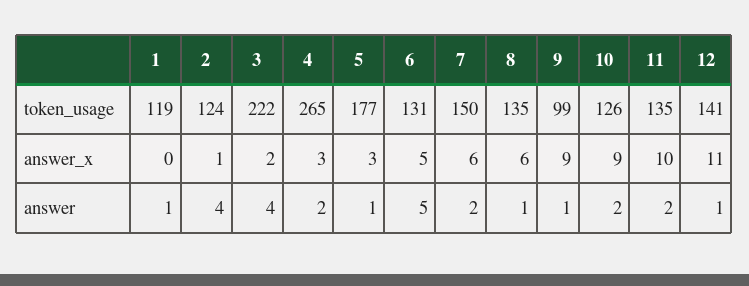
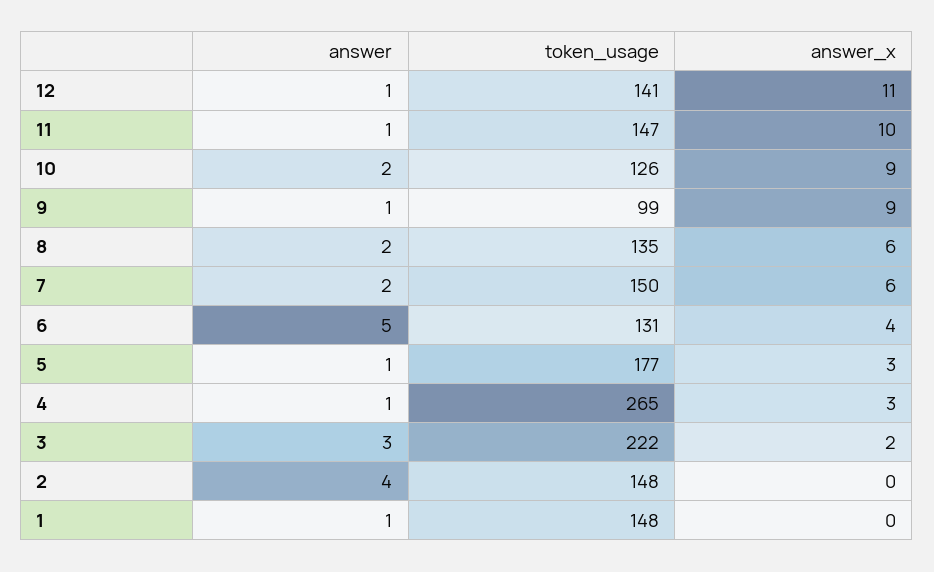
  {
    "1": {
-     "token_usage": 119,
+     "token_usage": 148,
      "answer_x": 0,
      "answer": 1
    },
    "2": {
-     "token_usage": 124,
+     "token_usage": 148,
-     "answer_x": 1,
+     "answer_x": 0,
      "answer": 4
    },
    "3": {
      "token_usage": 222,
      "answer_x": 2,
-     "answer": 4
+     "answer": 3
    },
    "4": {
      "token_usage": 265,
      "answer_x": 3,
-     "answer": 2
+     "answer": 1
    },
    "5": {
      "token_usage": 177,
      "answer_x": 3,
      "answer": 1
    },
    "6": {
      "token_usage": 131,
-     "answer_x": 5,
+     "answer_x": 4,
      "answer": 5
    },
    "7": {
      "token_usage": 150,
      "answer_x": 6,
      "answer": 2
    },
    "8": {
      "token_usage": 135,
      "answer_x": 6,
-     "answer": 1
+     "answer": 2
    },
    "9": {
      "token_usage": 99,
      "answer_x": 9,
      "answer": 1
    },
    "10": {
      "token_usage": 126,
      "answer_x": 9,
      "answer": 2
    },
    "11": {
-     "token_usage": 135,
+     "token_usage": 147,
      "answer_x": 10,
-     "answer": 2
+     "answer": 1
    },
    "12": {
      "token_usage": 141,
      "answer_x": 11,
      "answer": 1
    }
  }

